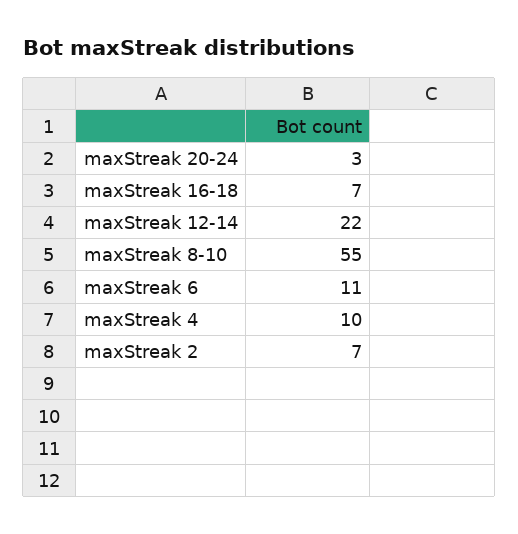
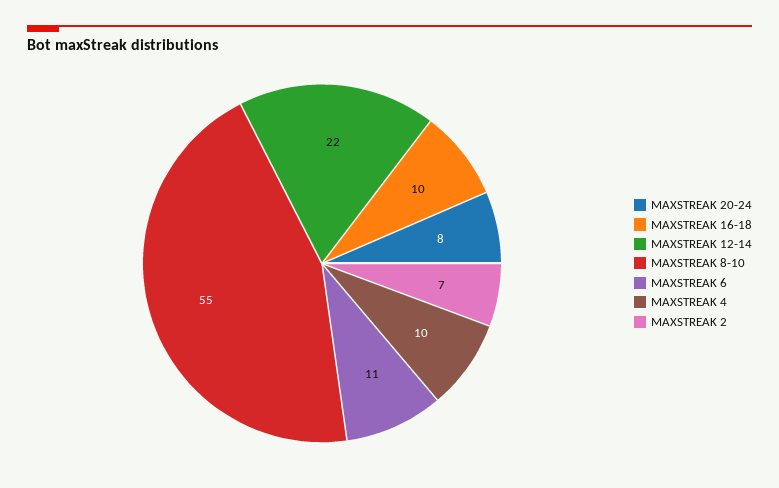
  {
-   "maxStreak 20-24": 3,
+   "maxStreak 20-24": 8,
-   "maxStreak 16-18": 7,
+   "maxStreak 16-18": 10,
    "maxStreak 12-14": 22,
    "maxStreak 8-10": 55,
    "maxStreak 6": 11,
    "maxStreak 4": 10,
    "maxStreak 2": 7
  }

